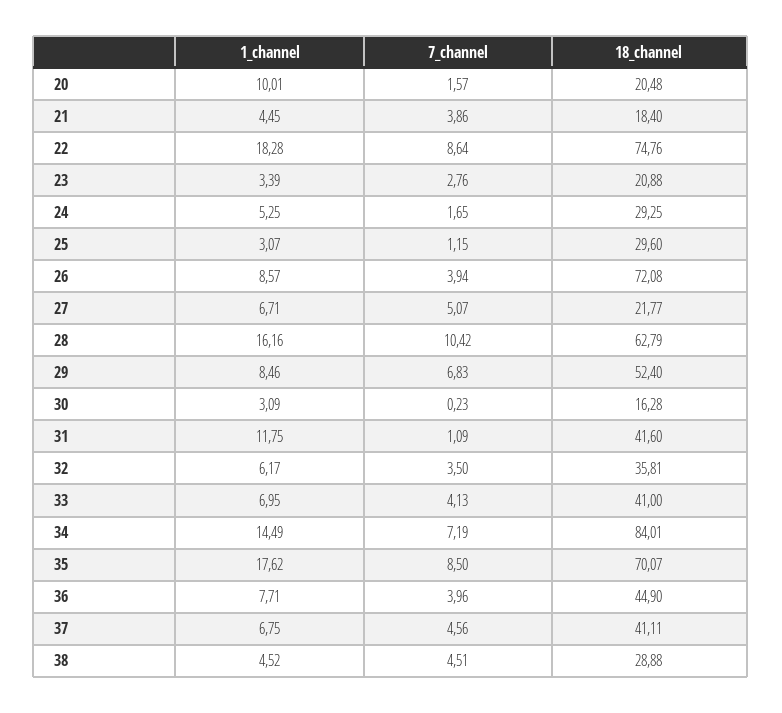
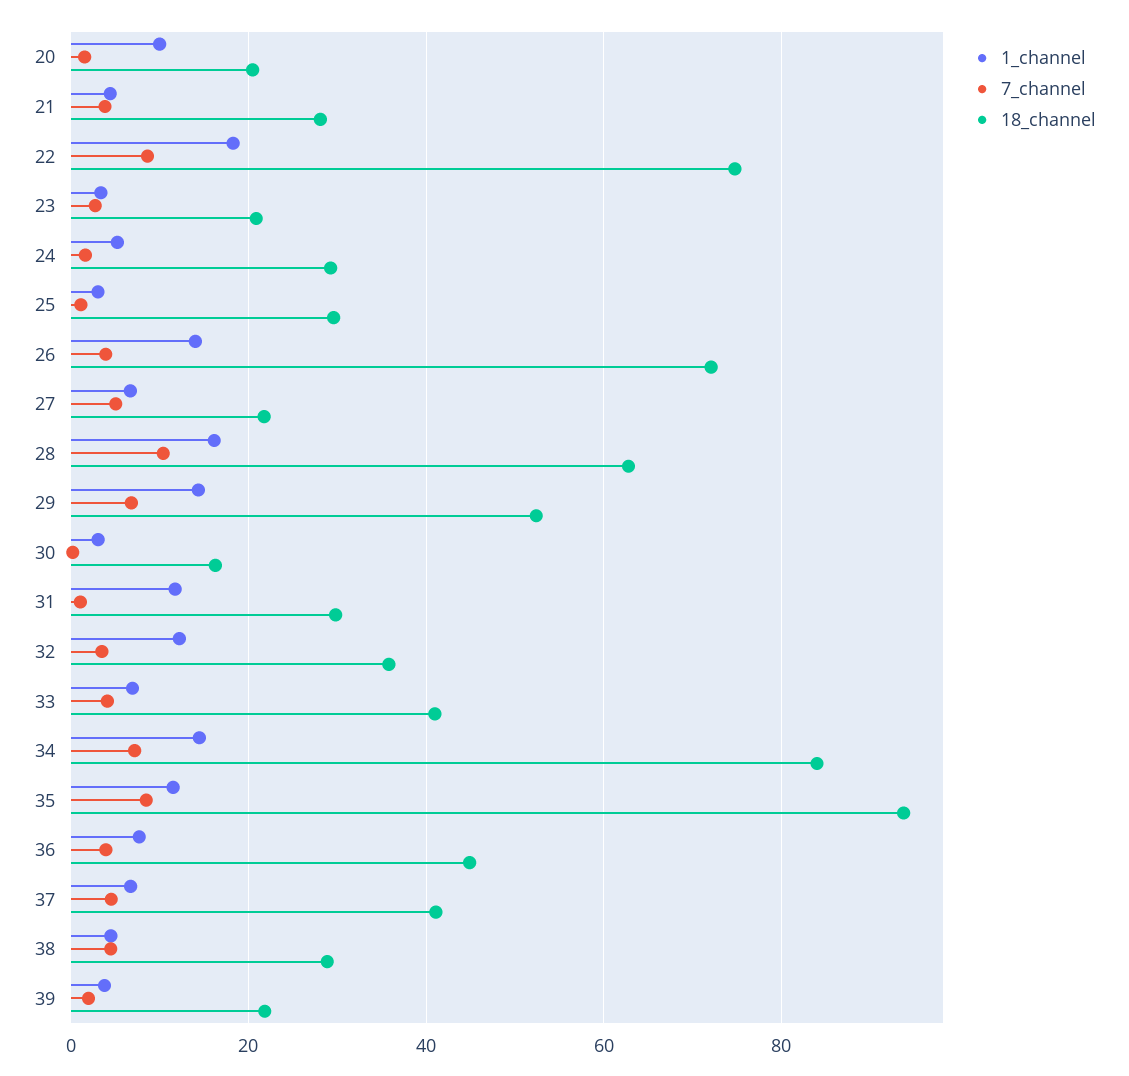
  {
    "1_channel": {
      "20": 10.01,
      "21": 4.45,
      "22": 18.28,
      "23": 3.39,
      "24": 5.25,
      "25": 3.07,
-     "26": 8.57,
+     "26": 14,
      "27": 6.71,
      "28": 16.16,
-     "29": 8.46,
+     "29": 14,
      "30": 3.09,
      "31": 11.75,
-     "32": 6.17,
+     "32": 12,
      "33": 6.95,
      "34": 14.49,
-     "35": 17.62,
+     "35": 12,
      "36": 7.71,
      "37": 6.75,
-     "38": 4.52
+     "38": 4.52,
+     "39": 4
    },
    "7_channel": {
      "20": 1.57,
      "21": 3.86,
      "22": 8.64,
      "23": 2.76,
      "24": 1.65,
      "25": 1.15,
      "26": 3.94,
      "27": 5.07,
      "28": 10.42,
      "29": 6.83,
      "30": 0.23,
      "31": 1.09,
      "32": 3.5,
      "33": 4.13,
      "34": 7.19,
      "35": 8.5,
      "36": 3.96,
      "37": 4.56,
-     "38": 4.51
+     "38": 4.51,
+     "39": 2
    },
    "18_channel": {
      "20": 20.48,
-     "21": 18.4,
+     "21": 28,
      "22": 74.76,
      "23": 20.88,
      "24": 29.25,
      "25": 29.6,
      "26": 72.08,
      "27": 21.77,
      "28": 62.79,
      "29": 52.4,
      "30": 16.28,
-     "31": 41.6,
+     "31": 30,
      "32": 35.81,
      "33": 41,
      "34": 84.01,
-     "35": 70.07,
+     "35": 94,
      "36": 44.9,
      "37": 41.11,
-     "38": 28.88
+     "38": 28.88,
+     "39": 22
    }
  }

